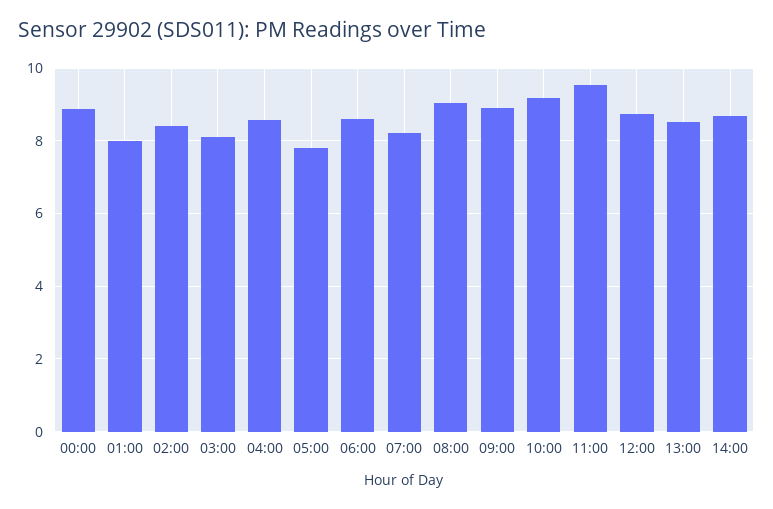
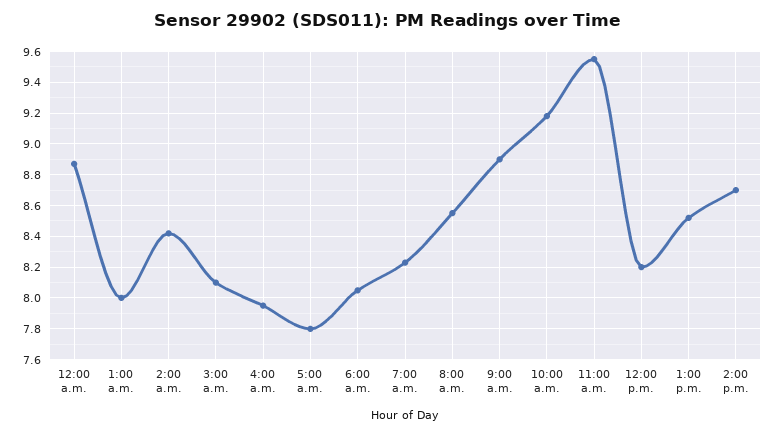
  {
    "00:00": 8.85,
    "01:00": 8,
    "02:00": 8.4,
    "03:00": 8.1,
-   "04:00": 8.6,
+   "04:00": 7.95,
    "05:00": 7.8,
-   "06:00": 8.6,
+   "06:00": 8.05,
    "07:00": 8.25,
-   "08:00": 9,
+   "08:00": 8.55,
    "09:00": 8.9,
    "10:00": 9.2,
    "11:00": 9.55,
-   "12:00": 8.8,
+   "12:00": 8.2,
    "13:00": 8.5,
    "14:00": 8.7
  }

